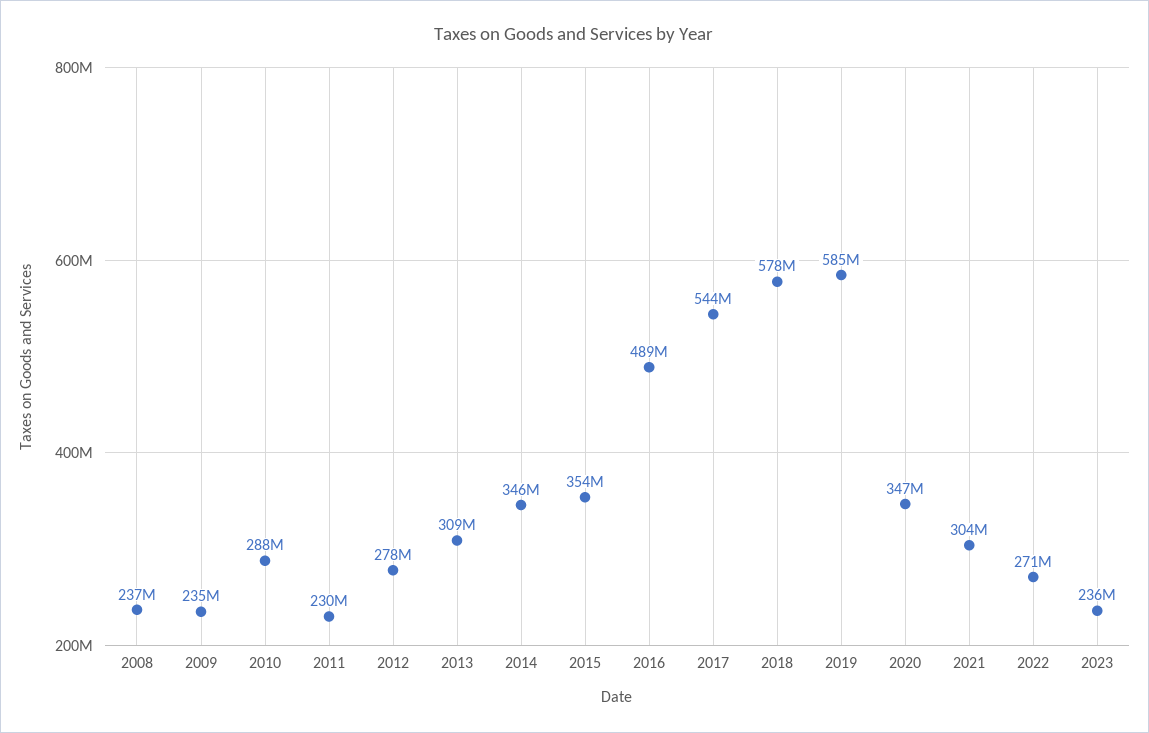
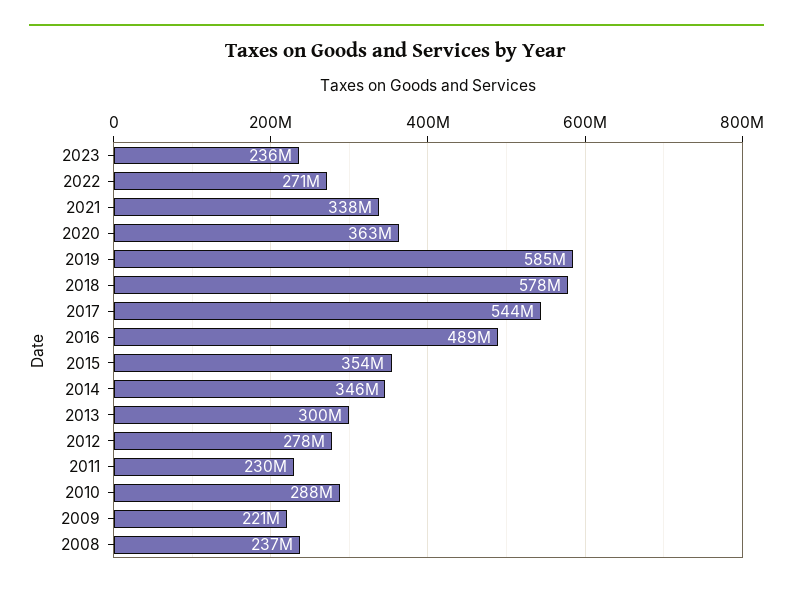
  {
    "2008": 237000000,
-   "2009": 235000000,
+   "2009": 221000000,
    "2010": 288000000,
    "2011": 230000000,
    "2012": 278000000,
-   "2013": 309000000,
+   "2013": 300000000,
    "2014": 346000000,
    "2015": 354000000,
    "2016": 489000000,
    "2017": 544000000,
    "2018": 578000000,
    "2019": 585000000,
-   "2020": 347000000,
+   "2020": 363000000,
-   "2021": 304000000,
+   "2021": 338000000,
    "2022": 271000000,
    "2023": 236000000
  }

